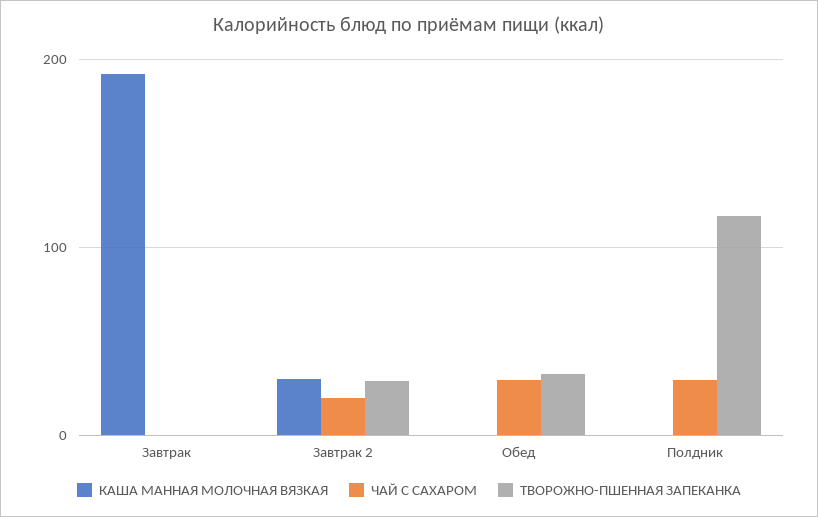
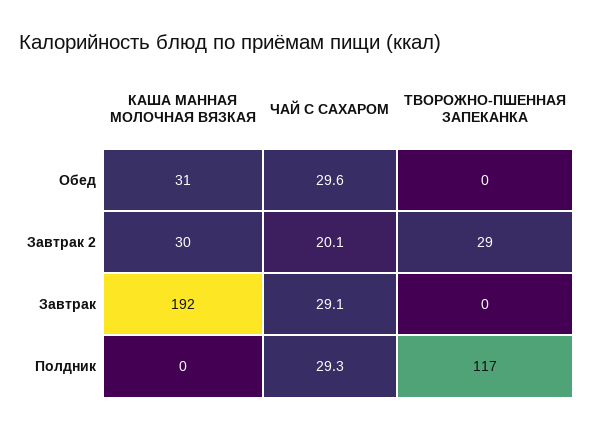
  {
    "КАША МАННАЯ МОЛОЧНАЯ ВЯЗКАЯ": {
      "Завтрак": 192,
      "Завтрак 2": 30,
-     "Обед": 0,
+     "Обед": 31,
      "Полдник": 0
    },
    "ЧАЙ С САХАРОМ": {
-     "Завтрак": 0,
+     "Завтрак": 29.1,
      "Завтрак 2": 20.1,
      "Обед": 29.6,
      "Полдник": 29.3
    },
    "ТВОРОЖНО-ПШЕННАЯ ЗАПЕКАНКА": {
      "Завтрак": 0,
      "Завтрак 2": 29,
-     "Обед": 30,
+     "Обед": 0,
      "Полдник": 117
    }
  }

